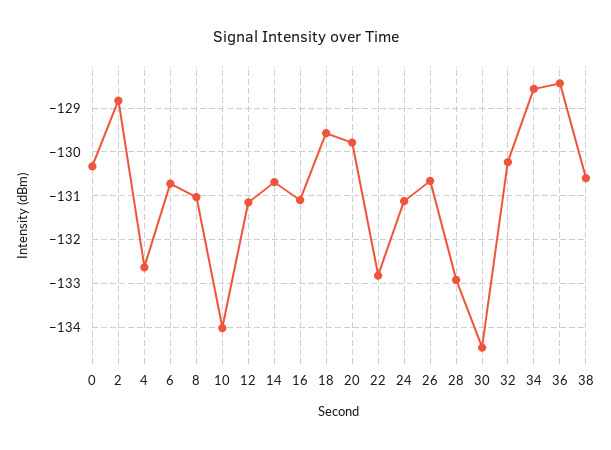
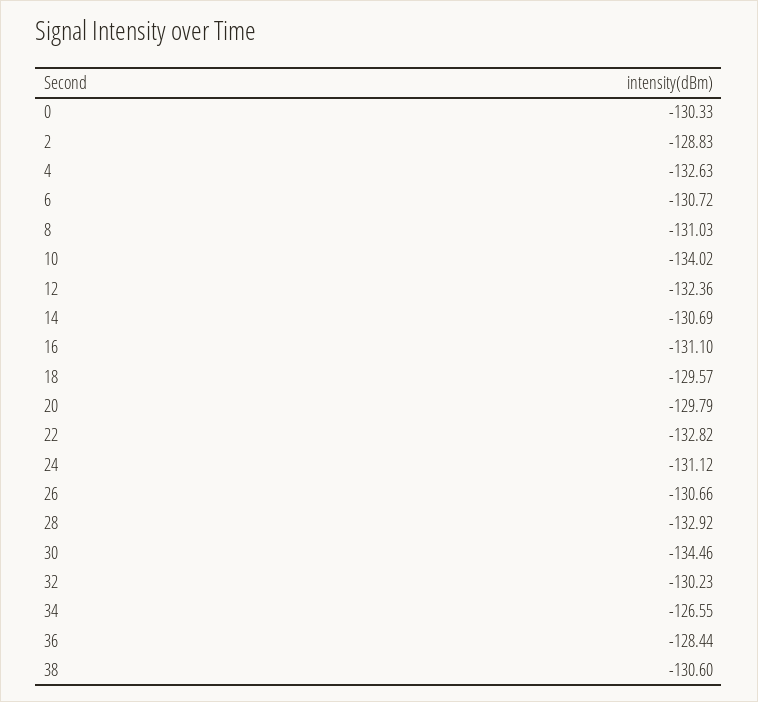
  {
    "0": -130.33,
    "2": -128.83,
    "4": -132.63,
    "6": -130.72,
    "8": -131.03,
    "10": -134.02,
-   "12": -131.2,
+   "12": -132.36,
    "14": -130.69,
    "16": -131.1,
    "18": -129.57,
    "20": -129.79,
    "22": -132.82,
    "24": -131.12,
    "26": -130.66,
    "28": -132.92,
    "30": -134.46,
    "32": -130.23,
-   "34": -128.6,
+   "34": -126.55,
    "36": -128.44,
    "38": -130.6
  }

